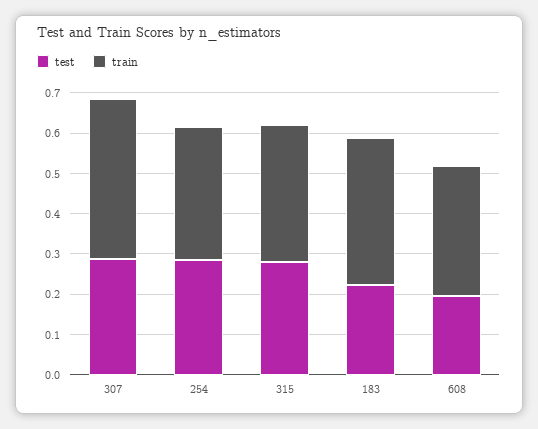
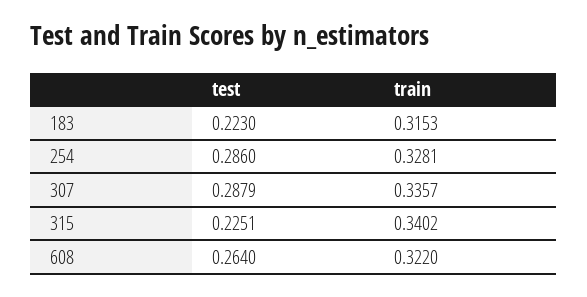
  {
    "test": {
      "307": 0.2879,
      "254": 0.286,
-     "315": 0.28,
+     "315": 0.2251,
      "183": 0.223,
-     "608": 0.2
+     "608": 0.264
    },
    "train": {
-     "307": 0.4,
+     "307": 0.3357,
      "254": 0.3281,
      "315": 0.3402,
-     "183": 0.36,
+     "183": 0.3153,
      "608": 0.322
    }
  }

